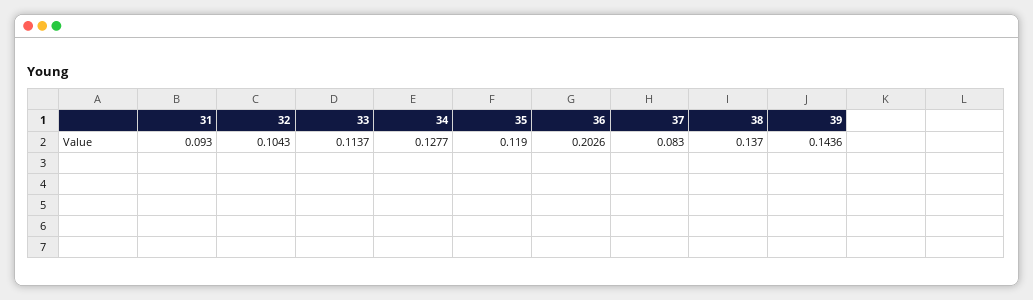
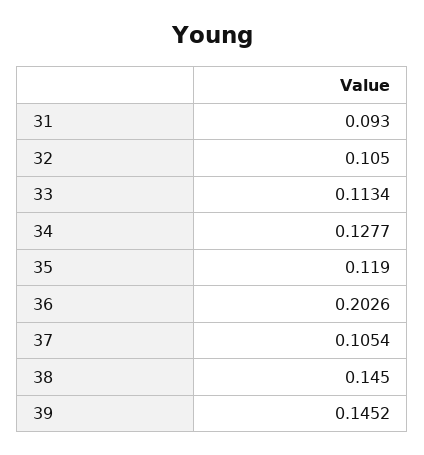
  {
    "31": 0.093,
-   "32": 0.1043,
+   "32": 0.105,
-   "33": 0.1137,
+   "33": 0.1134,
    "34": 0.1277,
    "35": 0.119,
    "36": 0.2026,
-   "37": 0.083,
+   "37": 0.1054,
-   "38": 0.137,
+   "38": 0.145,
-   "39": 0.1436
+   "39": 0.1452
  }

